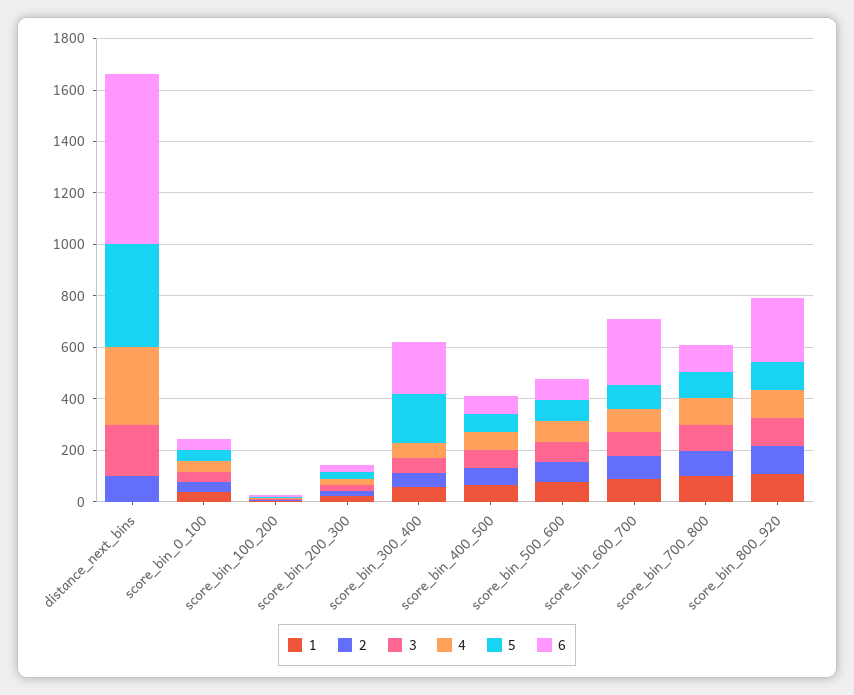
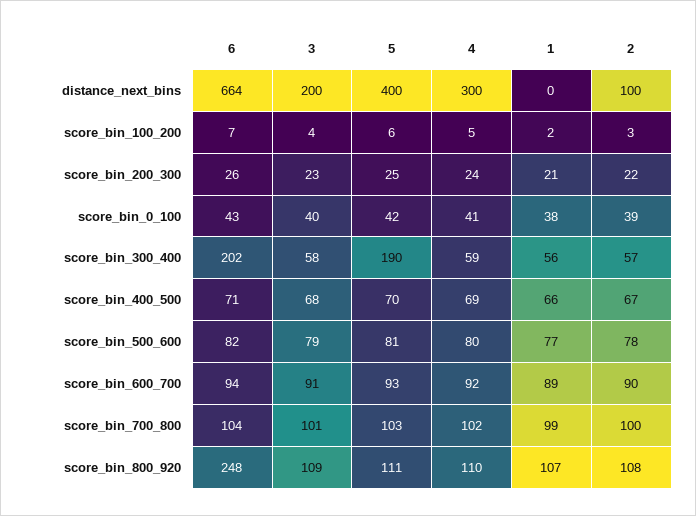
  {
    "1": {
      "distance_next_bins": 0,
      "score_bin_0_100": 38,
      "score_bin_100_200": 2,
      "score_bin_200_300": 21,
      "score_bin_300_400": 56,
      "score_bin_400_500": 66,
      "score_bin_500_600": 77,
      "score_bin_600_700": 89,
      "score_bin_700_800": 99,
      "score_bin_800_920": 107
    },
    "2": {
      "distance_next_bins": 100,
      "score_bin_0_100": 39,
      "score_bin_100_200": 3,
      "score_bin_200_300": 22,
      "score_bin_300_400": 57,
      "score_bin_400_500": 67,
      "score_bin_500_600": 78,
      "score_bin_600_700": 90,
      "score_bin_700_800": 100,
      "score_bin_800_920": 108
    },
    "3": {
      "distance_next_bins": 200,
      "score_bin_0_100": 40,
      "score_bin_100_200": 4,
      "score_bin_200_300": 23,
      "score_bin_300_400": 58,
      "score_bin_400_500": 68,
      "score_bin_500_600": 79,
      "score_bin_600_700": 91,
      "score_bin_700_800": 101,
      "score_bin_800_920": 109
    },
    "4": {
      "distance_next_bins": 300,
      "score_bin_0_100": 41,
      "score_bin_100_200": 5,
      "score_bin_200_300": 24,
      "score_bin_300_400": 59,
      "score_bin_400_500": 69,
      "score_bin_500_600": 80,
      "score_bin_600_700": 92,
      "score_bin_700_800": 102,
      "score_bin_800_920": 110
    },
    "5": {
      "distance_next_bins": 400,
      "score_bin_0_100": 42,
      "score_bin_100_200": 6,
      "score_bin_200_300": 25,
      "score_bin_300_400": 190,
      "score_bin_400_500": 70,
      "score_bin_500_600": 81,
      "score_bin_600_700": 93,
      "score_bin_700_800": 103,
      "score_bin_800_920": 111
    },
    "6": {
      "distance_next_bins": 664,
      "score_bin_0_100": 43,
      "score_bin_100_200": 7,
      "score_bin_200_300": 26,
      "score_bin_300_400": 202,
      "score_bin_400_500": 71,
      "score_bin_500_600": 82,
-     "score_bin_600_700": 250,
+     "score_bin_600_700": 94,
      "score_bin_700_800": 104,
      "score_bin_800_920": 248
    }
  }

